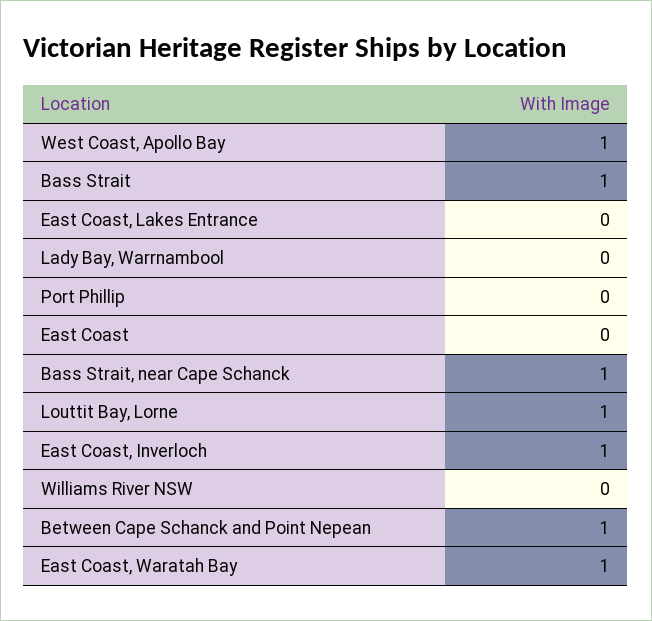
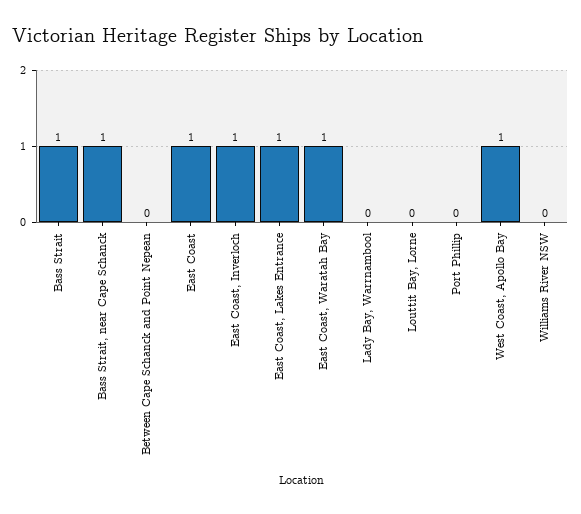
  {
    "West Coast, Apollo Bay": 1,
    "Bass Strait": 1,
-   "East Coast, Lakes Entrance": 0,
+   "East Coast, Lakes Entrance": 1,
    "Lady Bay, Warrnambool": 0,
    "Port Phillip": 0,
-   "East Coast": 0,
+   "East Coast": 1,
    "Bass Strait, near Cape Schanck": 1,
-   "Louttit Bay, Lorne": 1,
+   "Louttit Bay, Lorne": 0,
    "East Coast, Inverloch": 1,
    "Williams River NSW": 0,
-   "Between Cape Schanck and Point Nepean": 1,
+   "Between Cape Schanck and Point Nepean": 0,
    "East Coast, Waratah Bay": 1
  }

